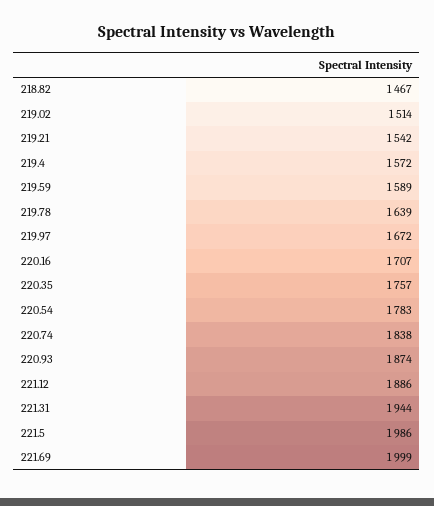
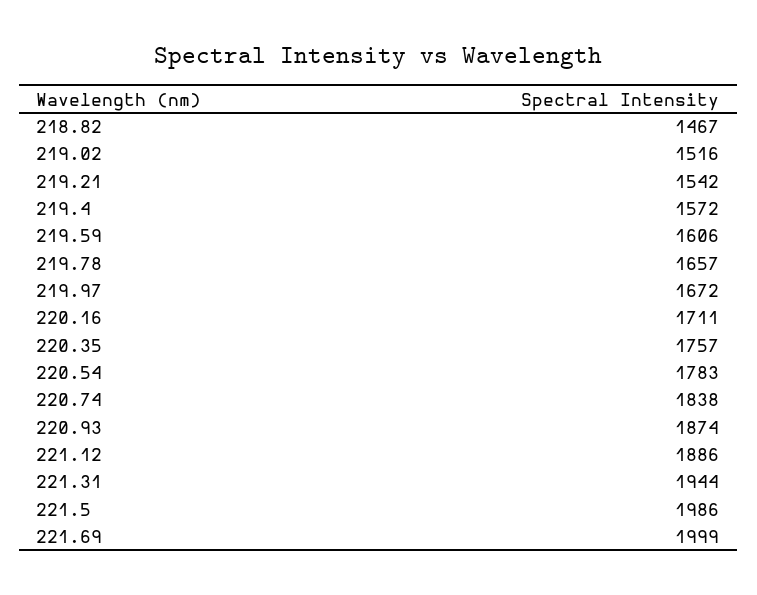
  {
    "218.82": 1467,
-   "219.02": 1514,
+   "219.02": 1516,
    "219.21": 1542,
    "219.4": 1572,
-   "219.59": 1589,
+   "219.59": 1606,
-   "219.78": 1639,
+   "219.78": 1657,
    "219.97": 1672,
-   "220.16": 1707,
+   "220.16": 1711,
    "220.35": 1757,
    "220.54": 1783,
    "220.74": 1838,
    "220.93": 1874,
    "221.12": 1886,
    "221.31": 1944,
    "221.5": 1986,
    "221.69": 1999
  }

